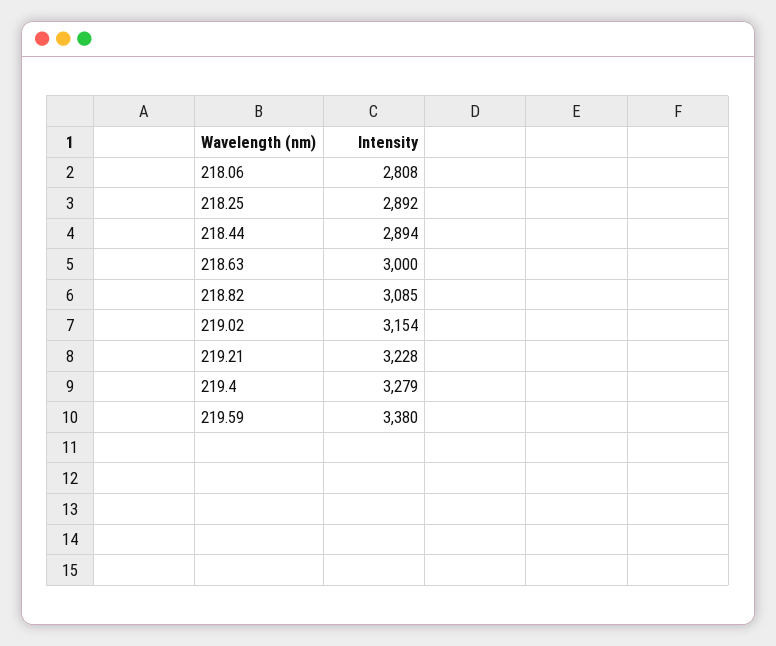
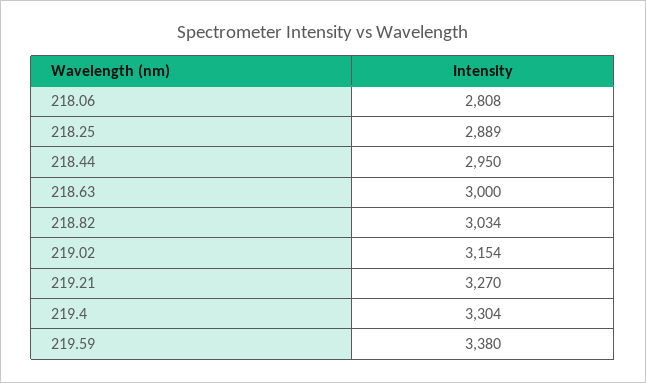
  {
    "218.06": 2808,
-   "218.25": 2892,
+   "218.25": 2889,
-   "218.44": 2894,
+   "218.44": 2950,
    "218.63": 3000,
-   "218.82": 3085,
+   "218.82": 3034,
    "219.02": 3154,
-   "219.21": 3228,
+   "219.21": 3270,
-   "219.4": 3279,
+   "219.4": 3304,
    "219.59": 3380
  }

